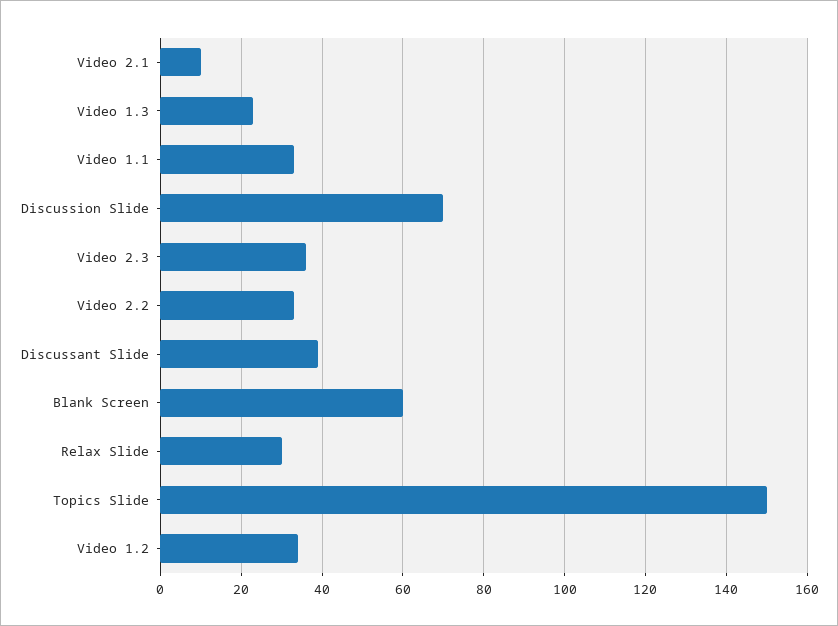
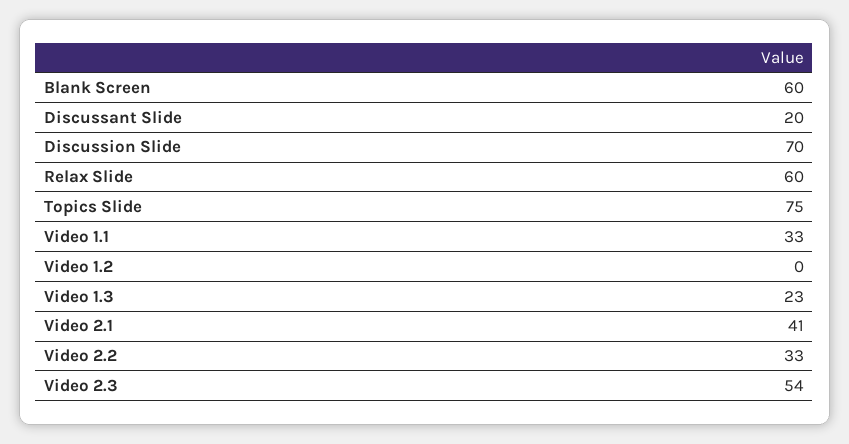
  {
-   "Video 2.1": 10,
+   "Video 2.1": 41,
    "Video 1.3": 23,
    "Video 1.1": 33,
    "Discussion Slide": 70,
-   "Video 2.3": 35,
+   "Video 2.3": 54,
    "Video 2.2": 33,
-   "Discussant Slide": 40,
+   "Discussant Slide": 20,
    "Blank Screen": 60,
-   "Relax Slide": 30,
+   "Relax Slide": 60,
-   "Topics Slide": 150,
+   "Topics Slide": 75,
-   "Video 1.2": 35
+   "Video 1.2": 0
  }

